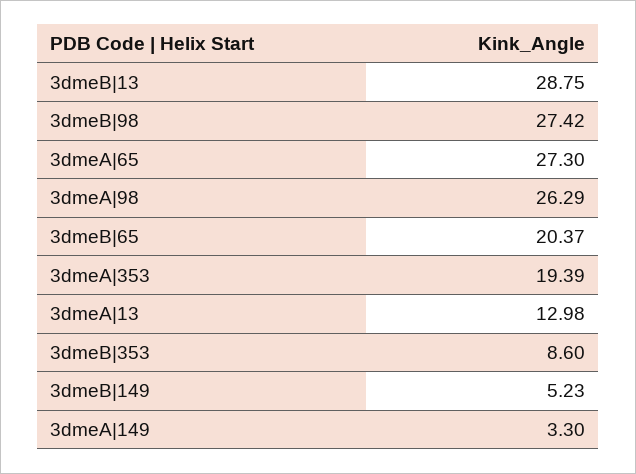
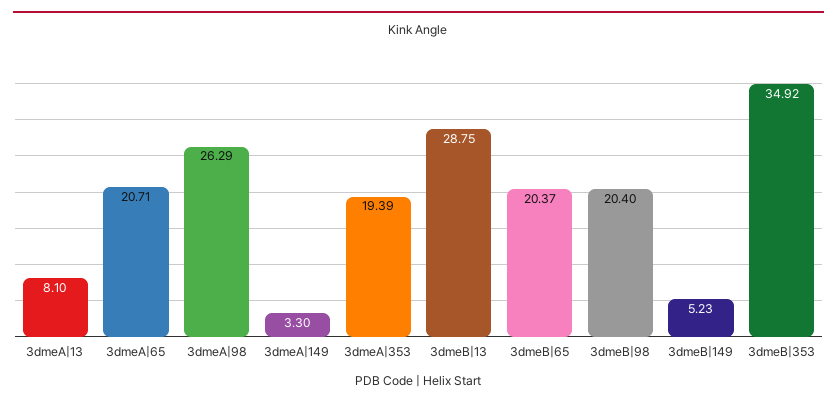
  {
    "3dmeB|13": 28.75,
-   "3dmeB|98": 27.42,
+   "3dmeB|98": 20.4,
-   "3dmeA|65": 27.3,
+   "3dmeA|65": 20.71,
    "3dmeA|98": 26.29,
    "3dmeB|65": 20.37,
    "3dmeA|353": 19.39,
-   "3dmeA|13": 12.98,
+   "3dmeA|13": 8.1,
-   "3dmeB|353": 8.6,
+   "3dmeB|353": 34.92,
    "3dmeB|149": 5.23,
    "3dmeA|149": 3.3
  }

